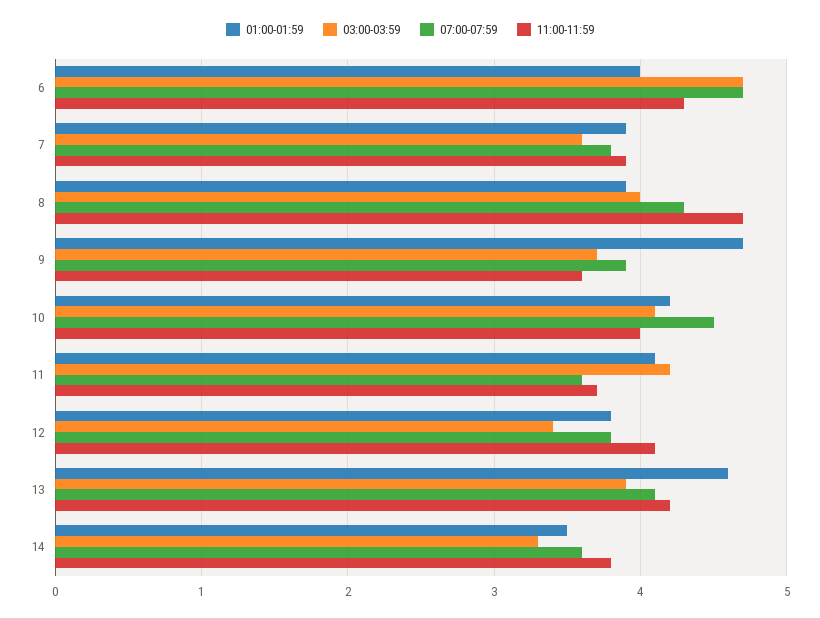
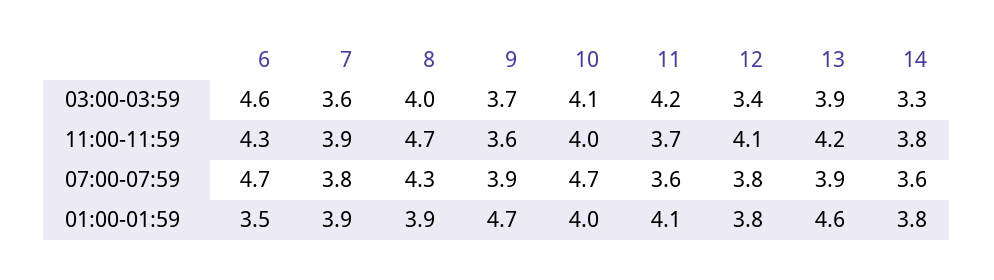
  {
    "01:00-01:59": {
-     "6": 4,
+     "6": 3.5,
      "7": 3.9,
      "8": 3.9,
      "9": 4.7,
-     "10": 4.2,
+     "10": 4,
      "11": 4.1,
      "12": 3.8,
      "13": 4.6,
-     "14": 3.5
+     "14": 3.8
    },
    "03:00-03:59": {
-     "6": 4.7,
+     "6": 4.6,
      "7": 3.6,
      "8": 4,
      "9": 3.7,
      "10": 4.1,
      "11": 4.2,
      "12": 3.4,
      "13": 3.9,
      "14": 3.3
    },
    "07:00-07:59": {
      "6": 4.7,
      "7": 3.8,
      "8": 4.3,
      "9": 3.9,
-     "10": 4.5,
+     "10": 4.7,
      "11": 3.6,
      "12": 3.8,
-     "13": 4.1,
+     "13": 3.9,
      "14": 3.6
    },
    "11:00-11:59": {
      "6": 4.3,
      "7": 3.9,
      "8": 4.7,
      "9": 3.6,
      "10": 4,
      "11": 3.7,
      "12": 4.1,
      "13": 4.2,
      "14": 3.8
    }
  }

